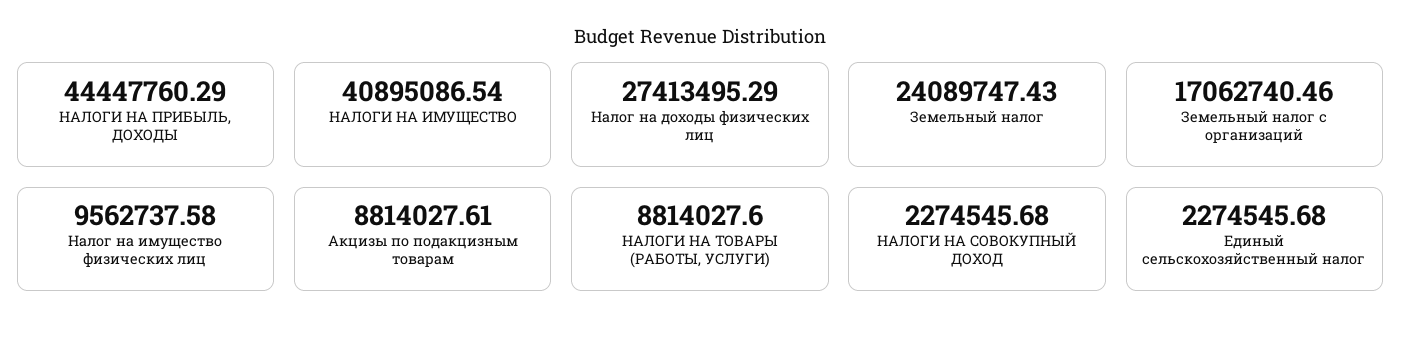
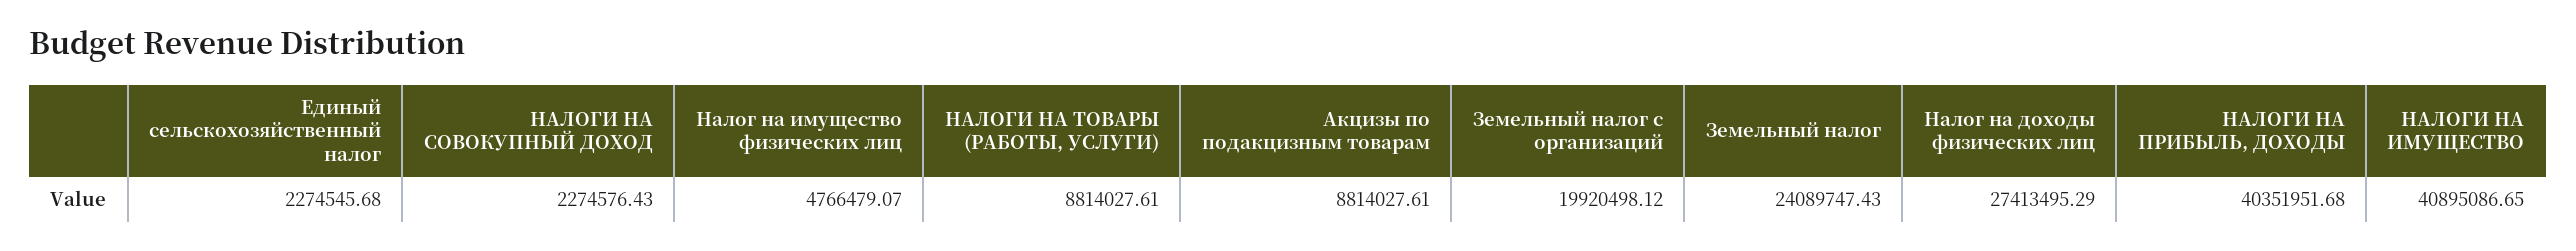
  {
-   "НАЛОГИ НА ПРИБЫЛЬ, ДОХОДЫ": 44447760.29,
+   "НАЛОГИ НА ПРИБЫЛЬ, ДОХОДЫ": 40351951.68,
-   "НАЛОГИ НА ИМУЩЕСТВО": 40895086.54,
+   "НАЛОГИ НА ИМУЩЕСТВО": 40895086.65,
    "Налог на доходы физических лиц": 27413495.29,
    "Земельный налог": 24089747.43,
-   "Земельный налог с организаций": 17062740.46,
+   "Земельный налог с организаций": 19920498.12,
-   "Налог на имущество физических лиц": 9562737.58,
+   "Налог на имущество физических лиц": 4766479.07,
    "Акцизы по подакцизным товарам": 8814027.61,
-   "НАЛОГИ НА ТОВАРЫ (РАБОТЫ, УСЛУГИ)": 8814027.6,
+   "НАЛОГИ НА ТОВАРЫ (РАБОТЫ, УСЛУГИ)": 8814027.61,
-   "НАЛОГИ НА СОВОКУПНЫЙ ДОХОД": 2274545.68,
+   "НАЛОГИ НА СОВОКУПНЫЙ ДОХОД": 2274576.43,
    "Единый сельскохозяйственный налог": 2274545.68
  }

